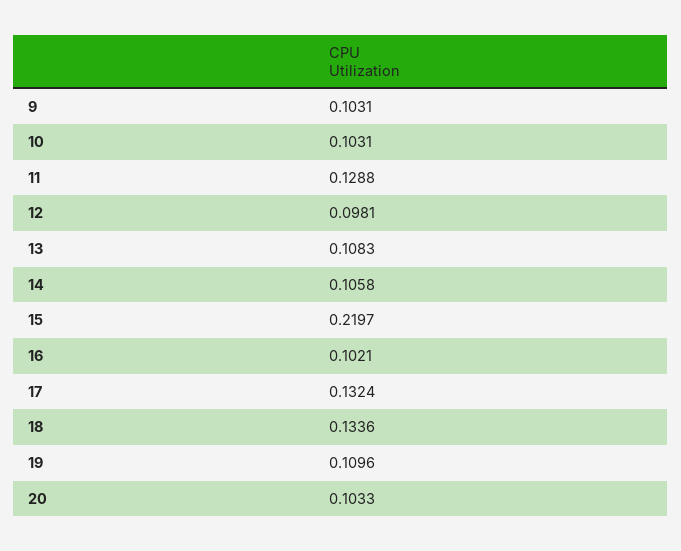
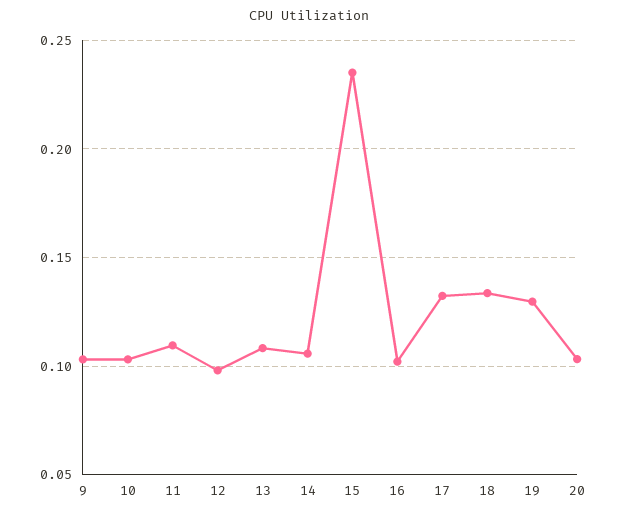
  {
    "9": 0.1031,
    "10": 0.1031,
-   "11": 0.1288,
+   "11": 0.11,
    "12": 0.0981,
    "13": 0.1083,
    "14": 0.1058,
-   "15": 0.2197,
+   "15": 0.235,
    "16": 0.1021,
    "17": 0.1324,
    "18": 0.1336,
-   "19": 0.1096,
+   "19": 0.13,
    "20": 0.1033
  }

